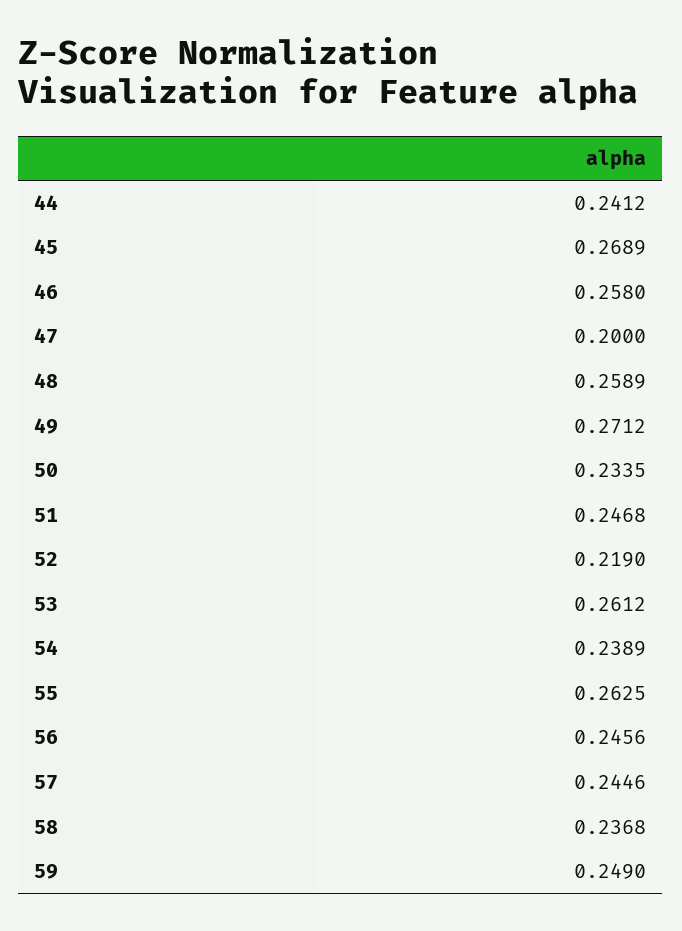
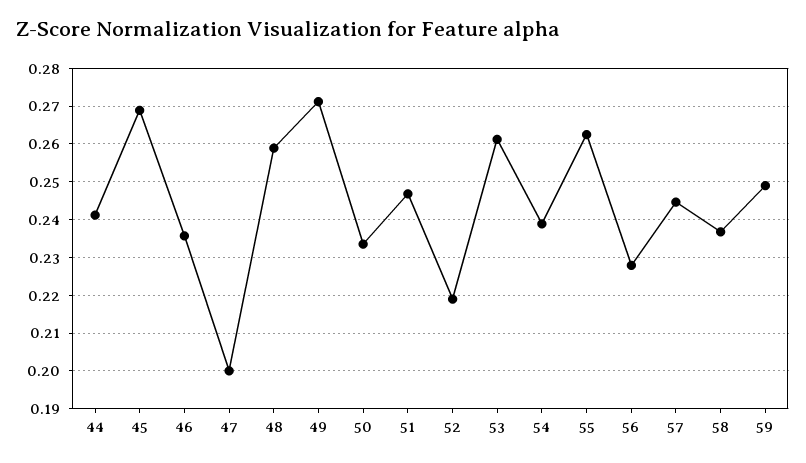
  {
    "44": 0.2412,
    "45": 0.2689,
-   "46": 0.258,
+   "46": 0.236,
    "47": 0.2,
    "48": 0.2589,
    "49": 0.2712,
    "50": 0.2335,
    "51": 0.2468,
    "52": 0.219,
    "53": 0.2612,
    "54": 0.2389,
    "55": 0.2625,
-   "56": 0.2456,
+   "56": 0.228,
    "57": 0.2446,
    "58": 0.2368,
    "59": 0.249
  }

